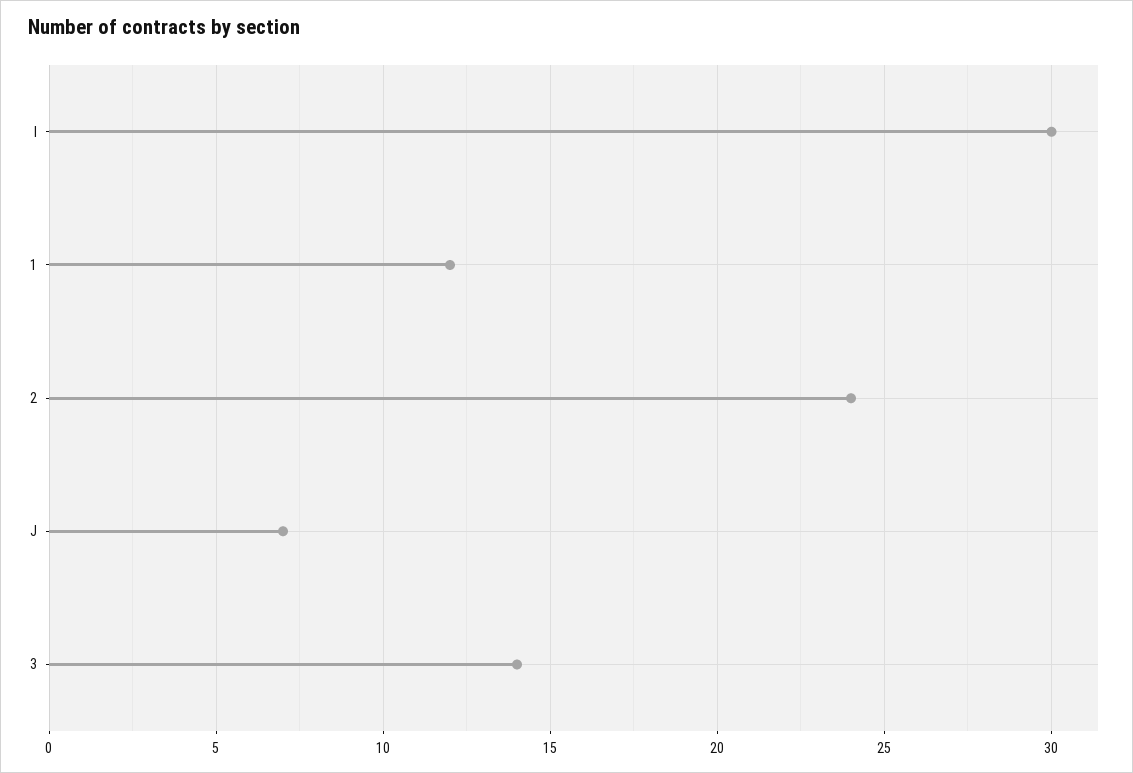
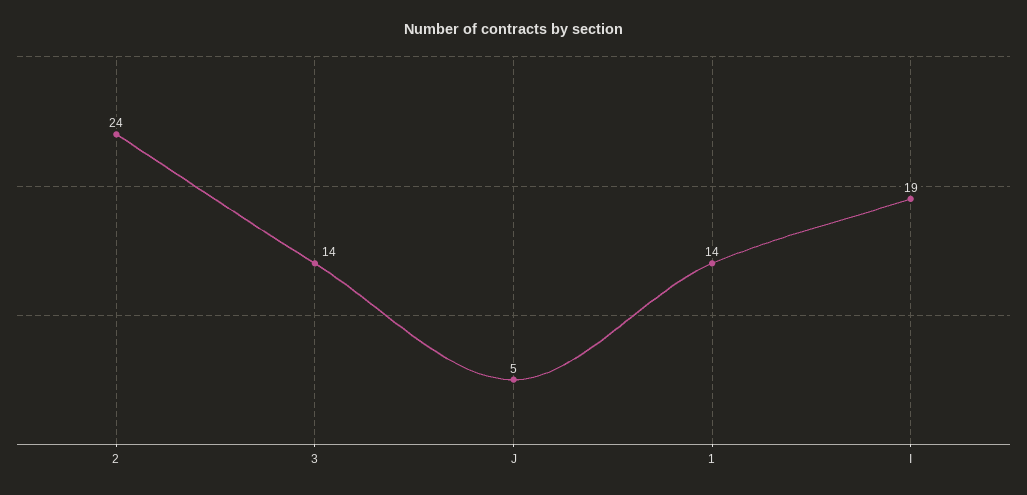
  {
-   "I": 30,
+   "I": 19,
-   "1": 12,
+   "1": 14,
    "2": 24,
-   "J": 7,
+   "J": 5,
    "3": 14
  }

